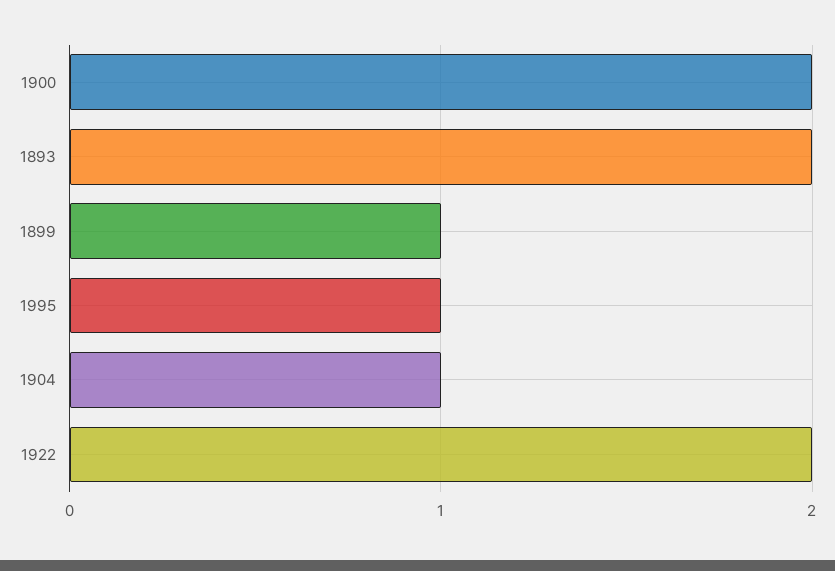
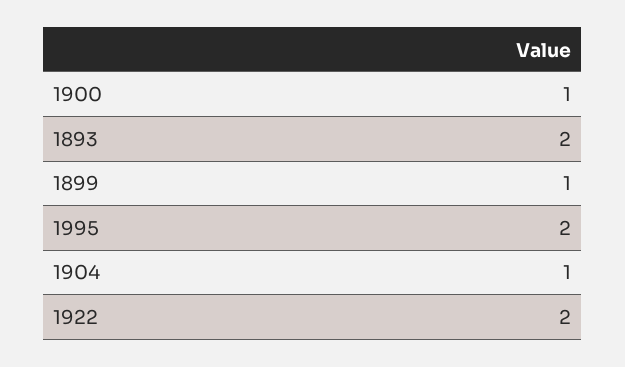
  {
-   "1900": 2,
+   "1900": 1,
    "1893": 2,
    "1899": 1,
-   "1995": 1,
+   "1995": 2,
    "1904": 1,
    "1922": 2
  }

